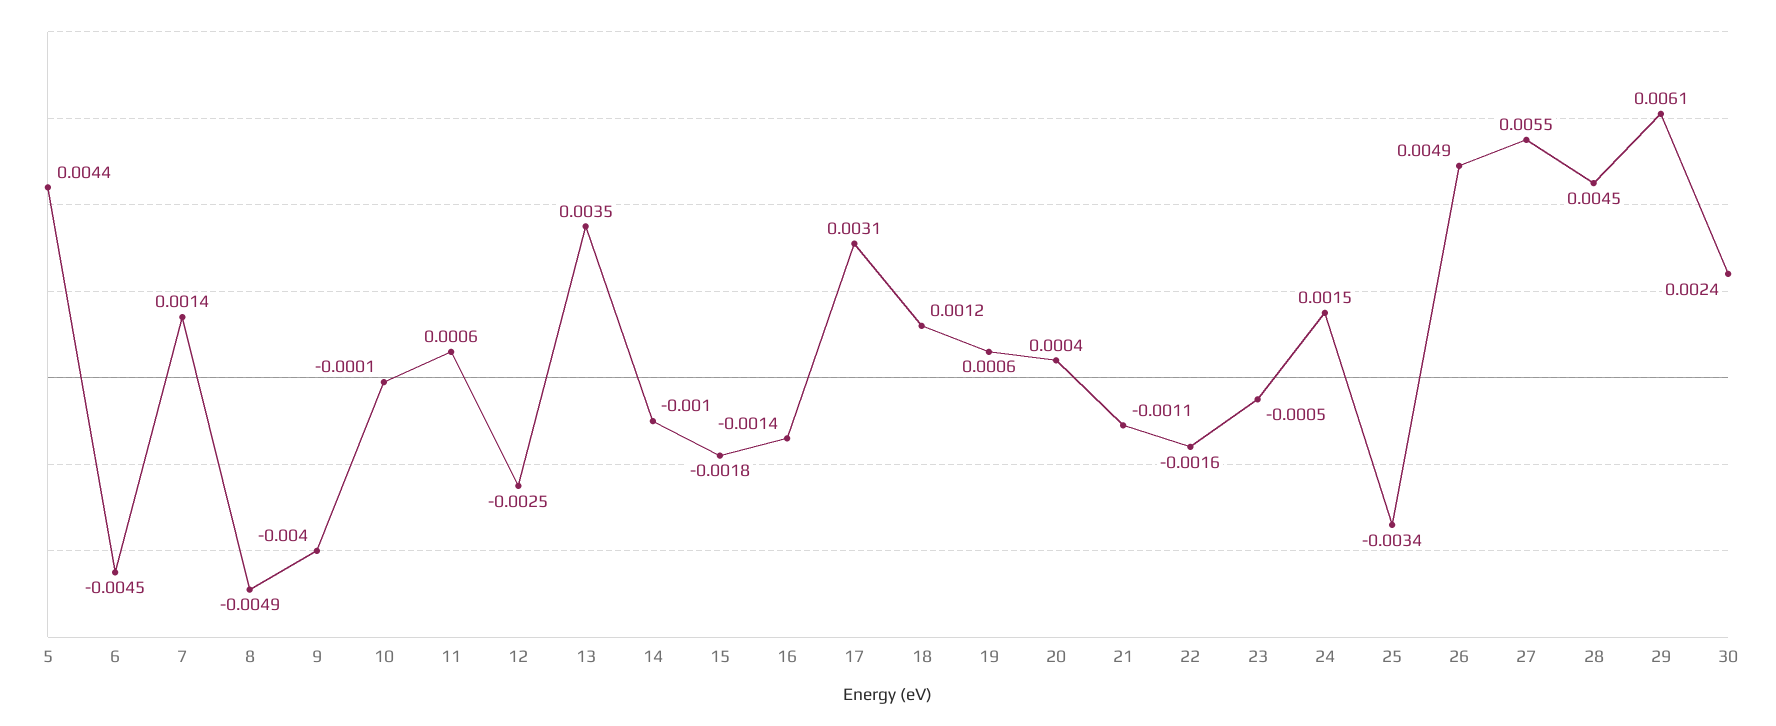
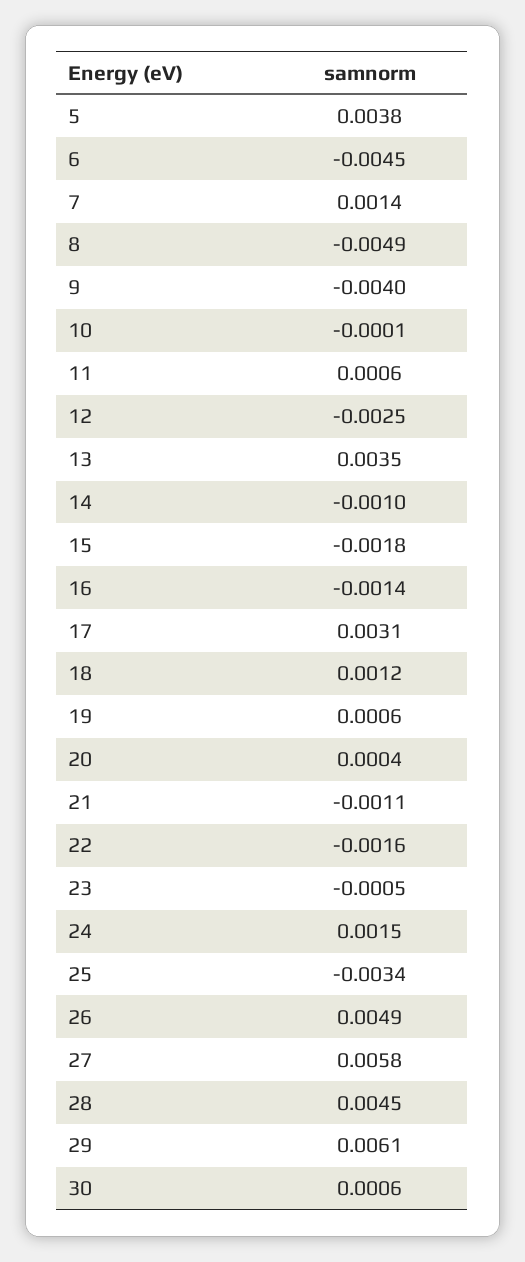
  {
-   "5": 0.0044,
+   "5": 0.0038,
    "6": -0.0045,
    "7": 0.0014,
    "8": -0.0049,
    "9": -0.004,
    "10": -0.0001,
    "11": 0.0006,
    "12": -0.0025,
    "13": 0.0035,
    "14": -0.001,
    "15": -0.0018,
    "16": -0.0014,
    "17": 0.0031,
    "18": 0.0012,
    "19": 0.0006,
    "20": 0.0004,
    "21": -0.0011,
    "22": -0.0016,
    "23": -0.0005,
    "24": 0.0015,
    "25": -0.0034,
    "26": 0.0049,
-   "27": 0.0055,
+   "27": 0.0058,
    "28": 0.0045,
    "29": 0.0061,
-   "30": 0.0024
+   "30": 0.0006
  }

